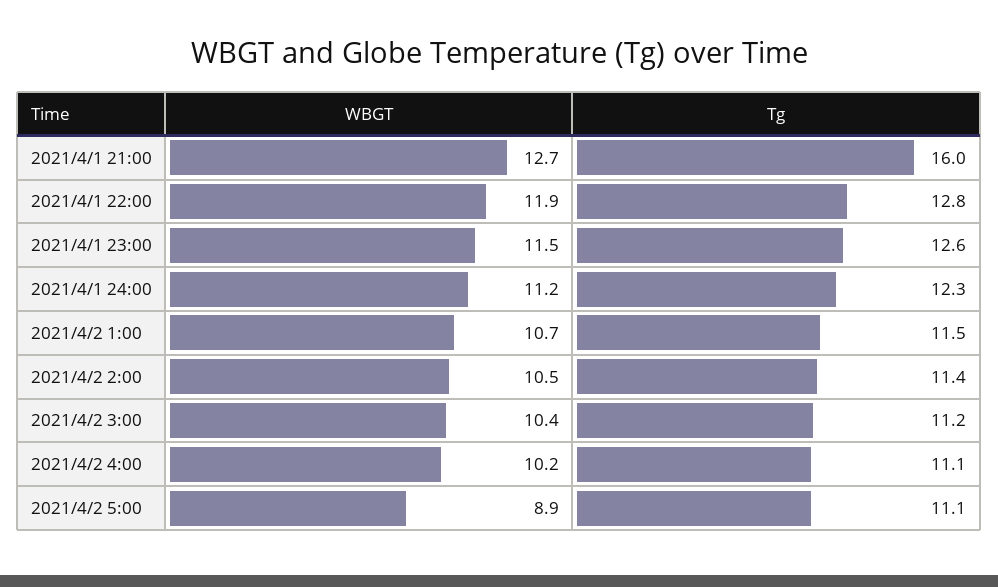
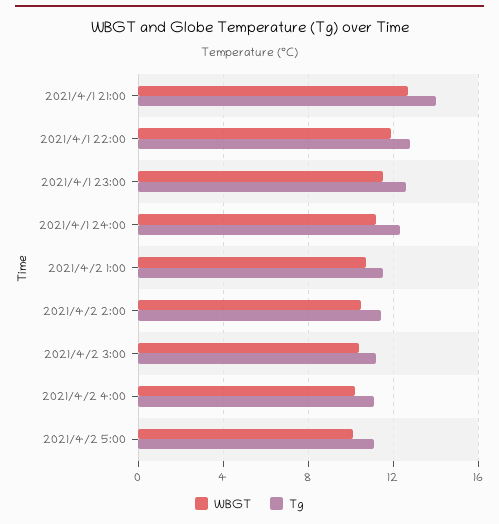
  {
    "WBGT": {
      "2021/4/1 21:00": 12.7,
      "2021/4/1 22:00": 11.9,
      "2021/4/1 23:00": 11.5,
      "2021/4/1 24:00": 11.2,
      "2021/4/2 1:00": 10.7,
      "2021/4/2 2:00": 10.5,
      "2021/4/2 3:00": 10.4,
      "2021/4/2 4:00": 10.2,
-     "2021/4/2 5:00": 8.9
+     "2021/4/2 5:00": 10
    },
    "Tg": {
-     "2021/4/1 21:00": 16,
+     "2021/4/1 21:00": 14,
      "2021/4/1 22:00": 12.8,
      "2021/4/1 23:00": 12.6,
      "2021/4/1 24:00": 12.3,
      "2021/4/2 1:00": 11.5,
      "2021/4/2 2:00": 11.4,
      "2021/4/2 3:00": 11.2,
      "2021/4/2 4:00": 11.1,
      "2021/4/2 5:00": 11.1
    }
  }

